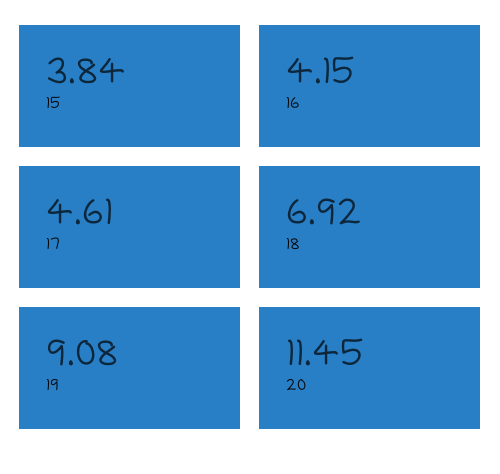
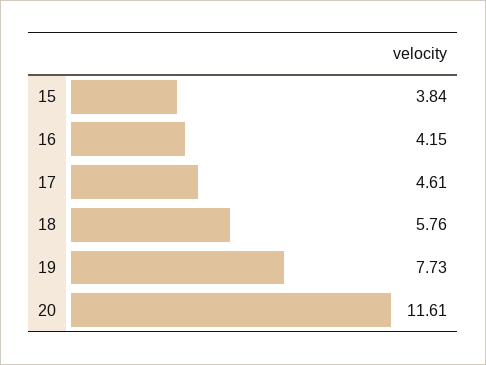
  {
    "15": 3.84,
    "16": 4.15,
    "17": 4.61,
-   "18": 6.92,
+   "18": 5.76,
-   "19": 9.08,
+   "19": 7.73,
-   "20": 11.45
+   "20": 11.61
  }

